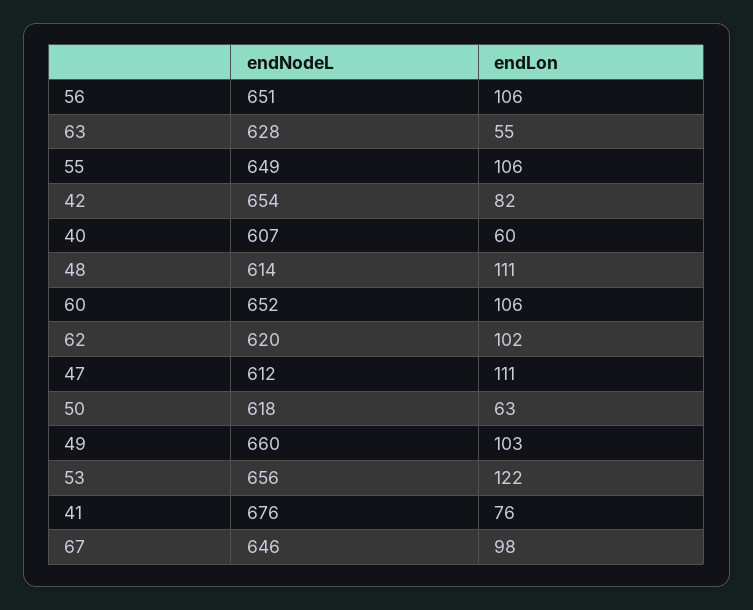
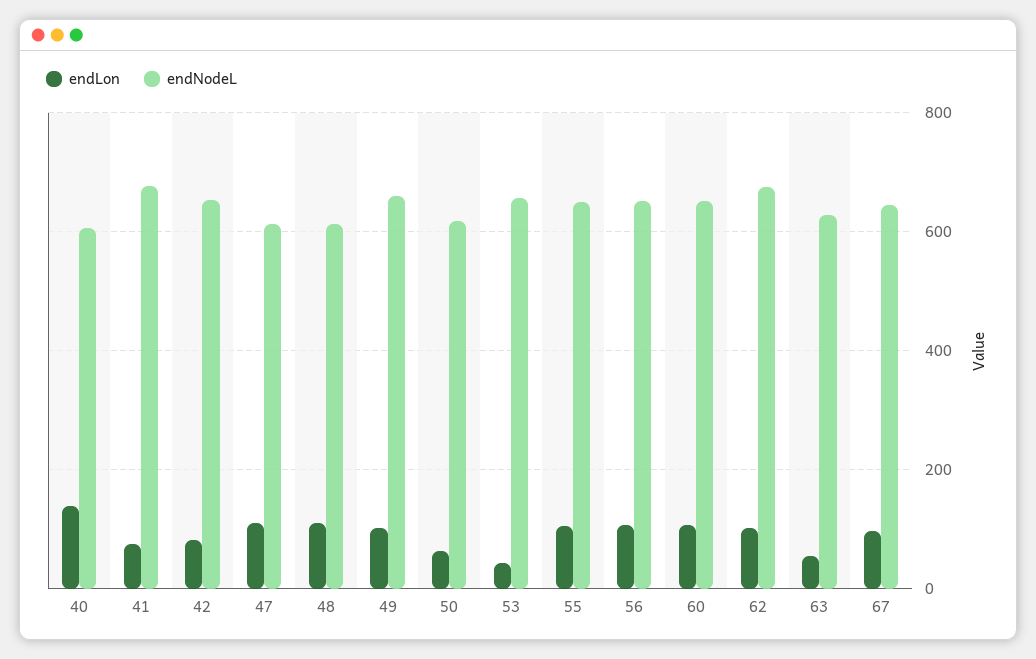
  {
    "endNodeL": {
      "56": 651,
      "63": 628,
      "55": 649,
      "42": 654,
      "40": 607,
      "48": 614,
      "60": 652,
-     "62": 620,
+     "62": 680,
      "47": 612,
      "50": 618,
      "49": 660,
      "53": 656,
      "41": 676,
      "67": 646
    },
    "endLon": {
      "56": 106,
      "63": 55,
      "55": 106,
      "42": 82,
-     "40": 60,
+     "40": 140,
      "48": 111,
      "60": 106,
      "62": 102,
      "47": 111,
      "50": 63,
      "49": 103,
-     "53": 122,
+     "53": 40,
      "41": 76,
      "67": 98
    }
  }

